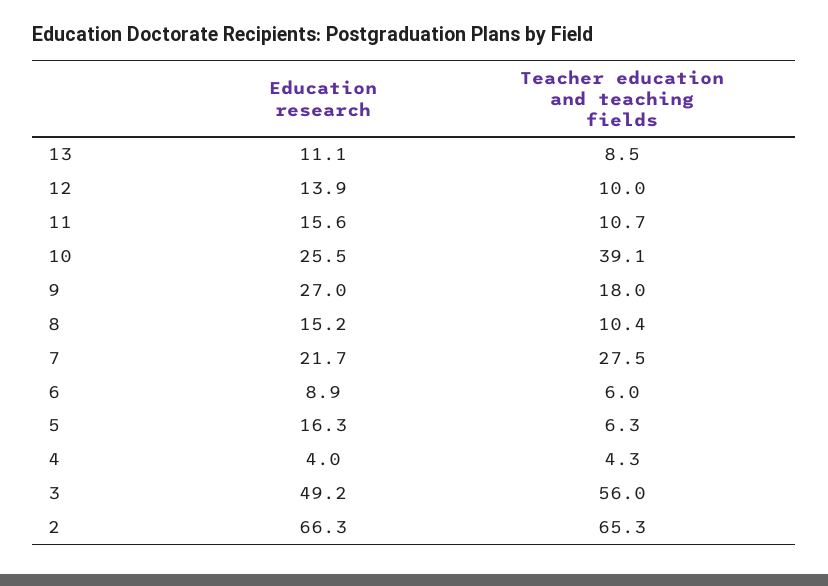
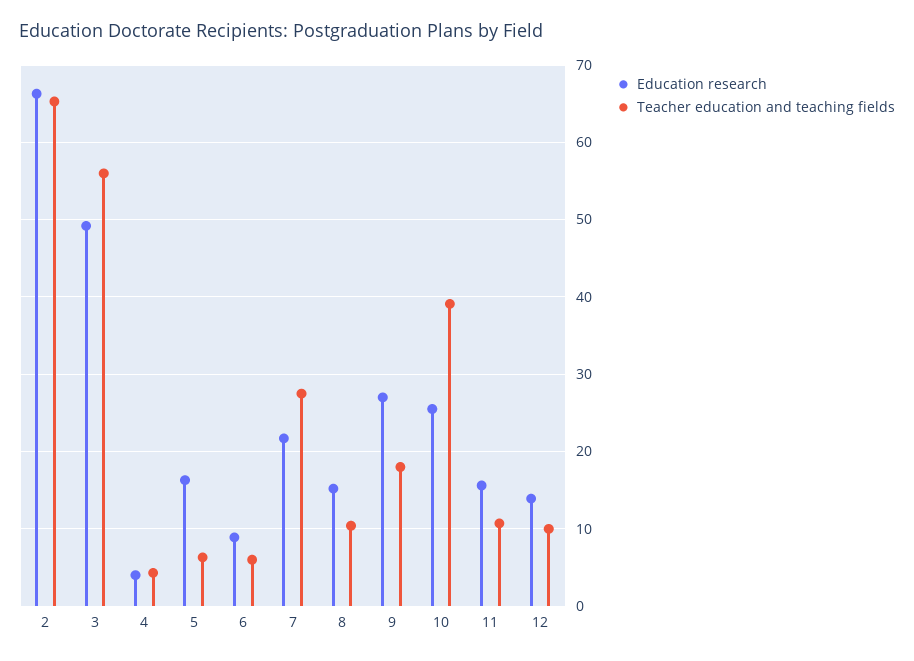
  {
    "Education research": {
-     "13": 11.1,
      "12": 13.9,
      "11": 15.6,
      "10": 25.5,
      "9": 27,
      "8": 15.2,
      "7": 21.7,
      "6": 8.9,
      "5": 16.3,
      "4": 4,
      "3": 49.2,
      "2": 66.3
    },
    "Teacher education and teaching fields": {
-     "13": 8.5,
      "12": 10,
      "11": 10.7,
      "10": 39.1,
      "9": 18,
      "8": 10.4,
      "7": 27.5,
      "6": 6,
      "5": 6.3,
      "4": 4.3,
      "3": 56,
      "2": 65.3
    }
  }

